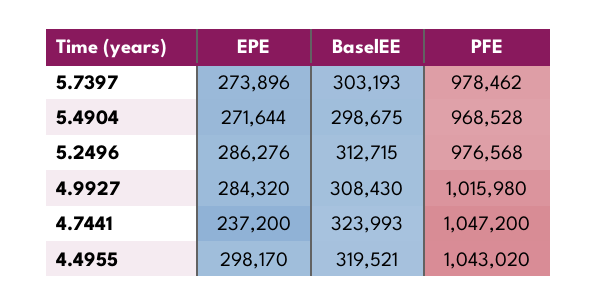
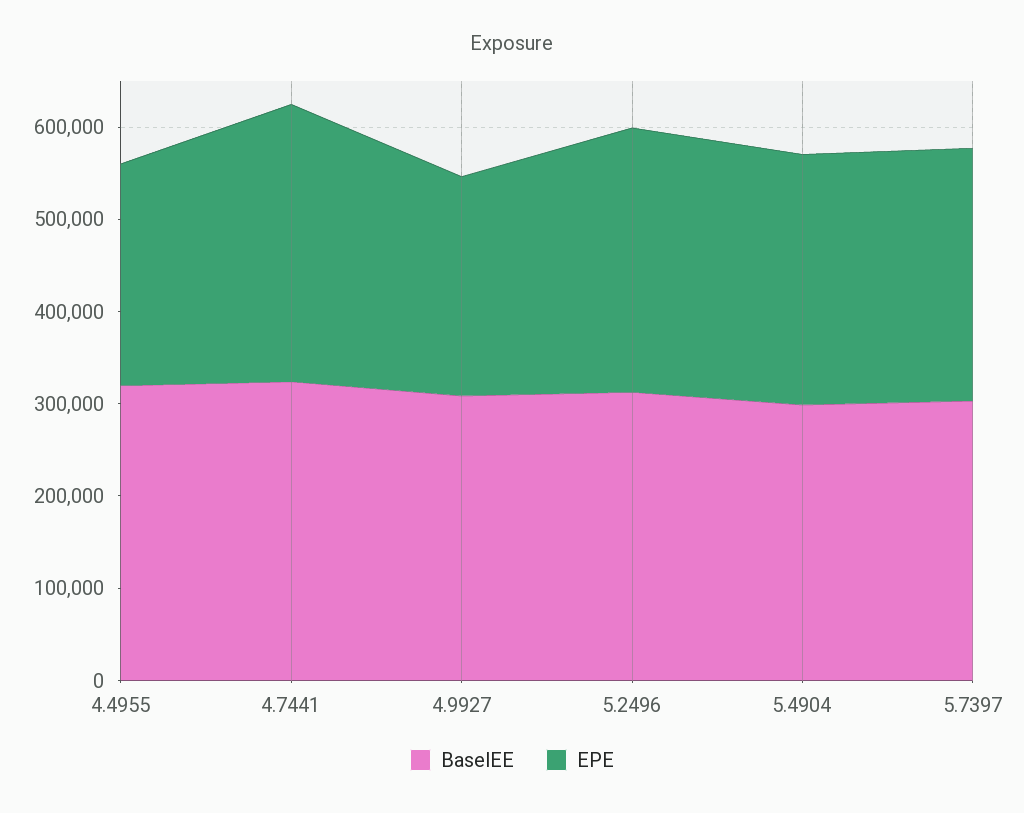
  {
    "EPE": {
      "5.7397": 273896,
      "5.4904": 271644,
      "5.2496": 286276,
-     "4.9927": 284320,
+     "4.9927": 240000,
-     "4.7441": 237200,
+     "4.7441": 300000,
-     "4.4955": 298170
+     "4.4955": 240000
    },
    "BaselEE": {
      "5.7397": 303193,
      "5.4904": 298675,
      "5.2496": 312715,
      "4.9927": 308430,
      "4.7441": 323993,
      "4.4955": 319521
-   },
+   }
-   "PFE": {
-     "5.7397": 978462,
-     "5.4904": 968528,
-     "5.2496": 976568,
-     "4.9927": 1015980,
-     "4.7441": 1047200,
-     "4.4955": 1043020
-   }
  }

